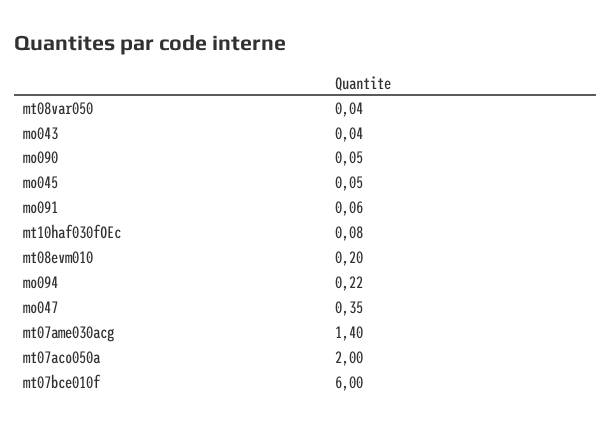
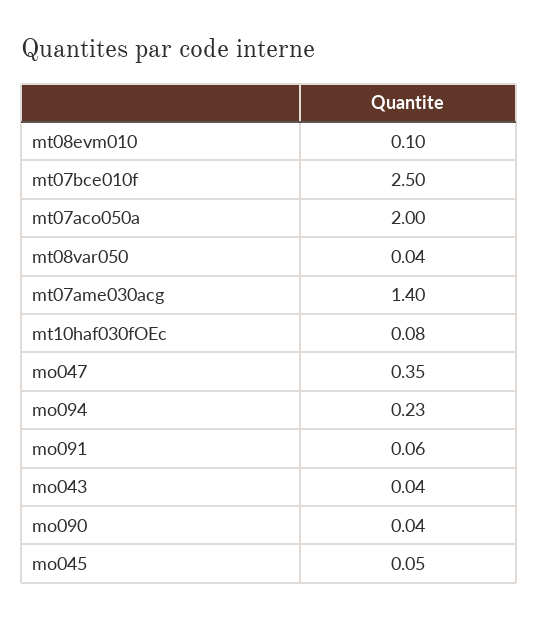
  {
    "mt08var050": 0.04,
    "mo043": 0.04,
-   "mo090": 0.05,
+   "mo090": 0.04,
    "mo045": 0.05,
    "mo091": 0.06,
    "mt10haf030fOEc": 0.08,
-   "mt08evm010": 0.2,
+   "mt08evm010": 0.1,
-   "mo094": 0.22,
+   "mo094": 0.23,
    "mo047": 0.35,
    "mt07ame030acg": 1.4,
    "mt07aco050a": 2,
-   "mt07bce010f": 6
+   "mt07bce010f": 2.5
  }

